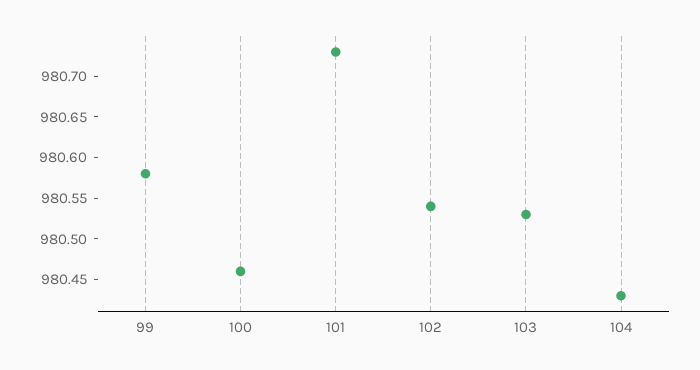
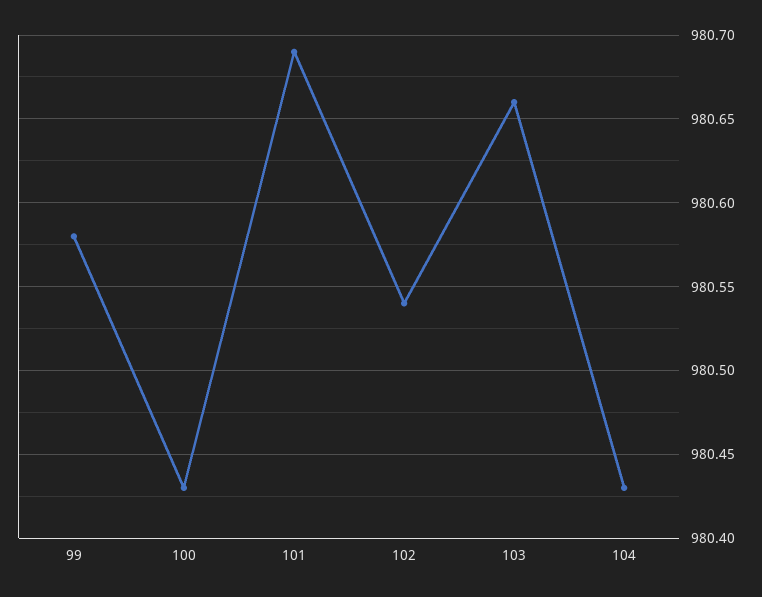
  {
    "99": 980.58,
-   "100": 980.46,
+   "100": 980.43,
-   "101": 980.73,
+   "101": 980.69,
    "102": 980.54,
-   "103": 980.53,
+   "103": 980.66,
    "104": 980.43
  }

